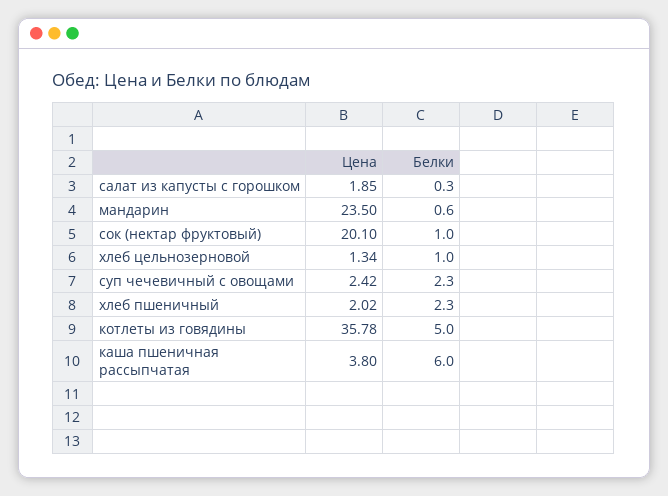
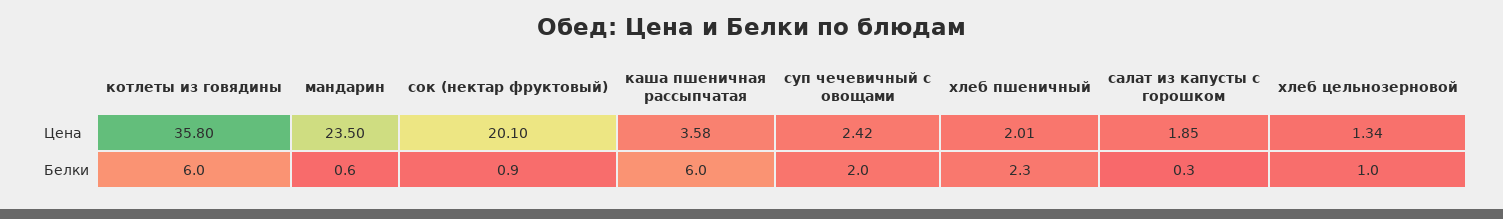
  {
    "Цена": {
      "салат из капусты с горошком": 1.85,
      "мандарин": 23.5,
      "сок (нектар фруктовый)": 20.1,
      "хлеб цельнозерновой": 1.34,
      "суп чечевичный с овощами": 2.42,
-     "хлеб пшеничный": 2.02,
+     "хлеб пшеничный": 2.01,
-     "котлеты из говядины": 35.78,
+     "котлеты из говядины": 35.8,
-     "каша пшеничная рассыпчатая": 3.8
+     "каша пшеничная рассыпчатая": 3.58
    },
    "Белки": {
      "салат из капусты с горошком": 0.3,
      "мандарин": 0.6,
-     "сок (нектар фруктовый)": 1,
+     "сок (нектар фруктовый)": 0.9,
      "хлеб цельнозерновой": 1,
-     "суп чечевичный с овощами": 2.3,
+     "суп чечевичный с овощами": 2,
      "хлеб пшеничный": 2.3,
-     "котлеты из говядины": 5,
+     "котлеты из говядины": 6,
      "каша пшеничная рассыпчатая": 6
    }
  }

